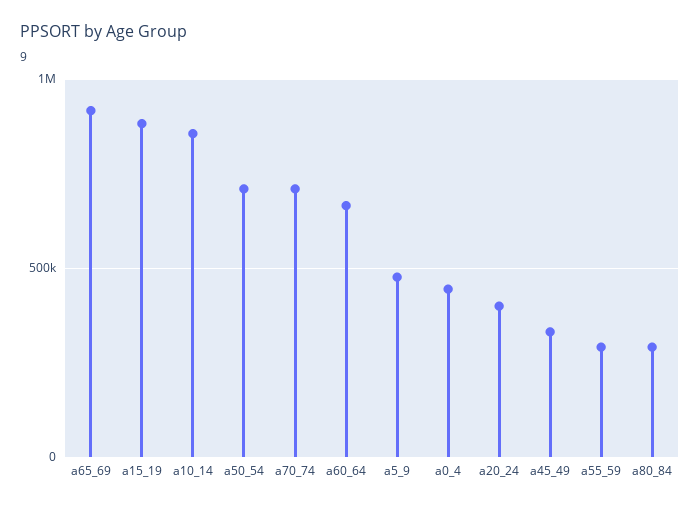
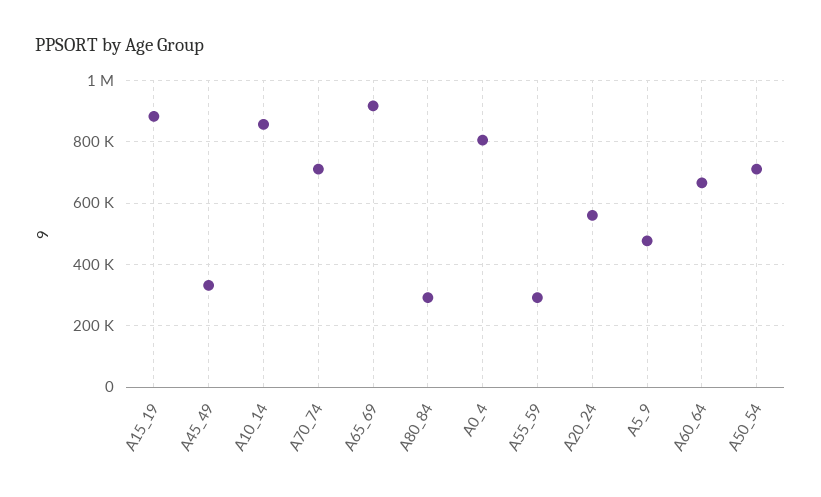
  {
    "a65_69": 920000,
    "a15_19": 880000,
    "a10_14": 860000,
    "a50_54": 720000,
    "a70_74": 720000,
    "a60_64": 660000,
    "a5_9": 480000,
-   "a0_4": 450000,
+   "a0_4": 800000,
-   "a20_24": 400000,
+   "a20_24": 560000,
    "a45_49": 340000,
    "a55_59": 300000,
    "a80_84": 300000
  }

